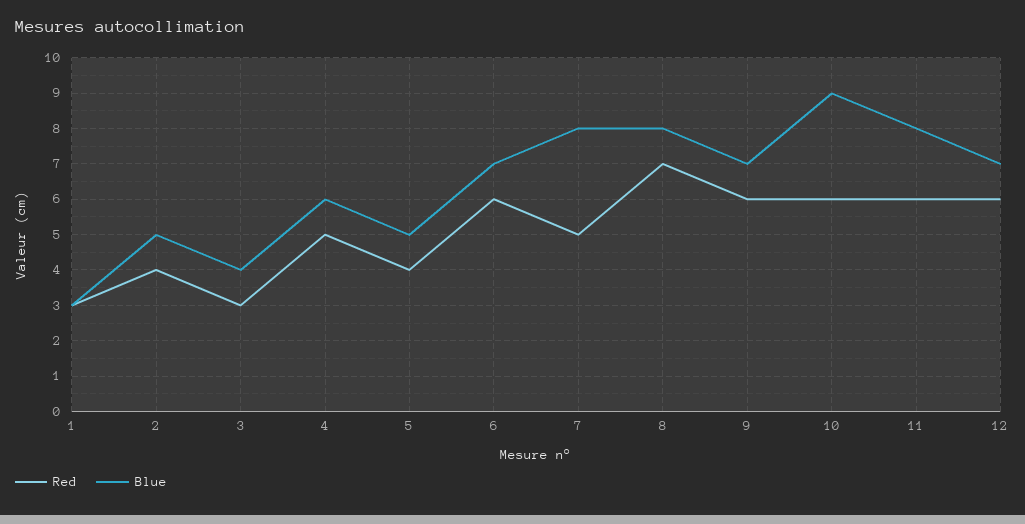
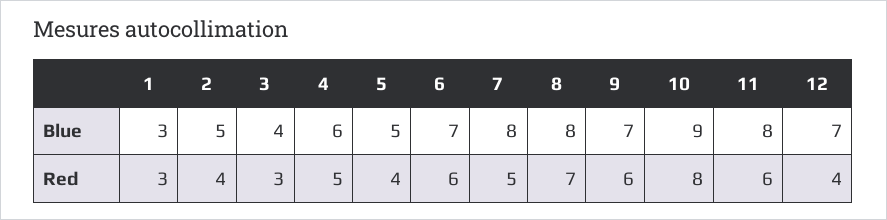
  {
    "Red": {
      "1": 3,
      "2": 4,
      "3": 3,
      "4": 5,
      "5": 4,
      "6": 6,
      "7": 5,
      "8": 7,
      "9": 6,
-     "10": 6,
+     "10": 8,
      "11": 6,
-     "12": 6
+     "12": 4
    },
    "Blue": {
      "1": 3,
      "2": 5,
      "3": 4,
      "4": 6,
      "5": 5,
      "6": 7,
      "7": 8,
      "8": 8,
      "9": 7,
      "10": 9,
      "11": 8,
      "12": 7
    }
  }

